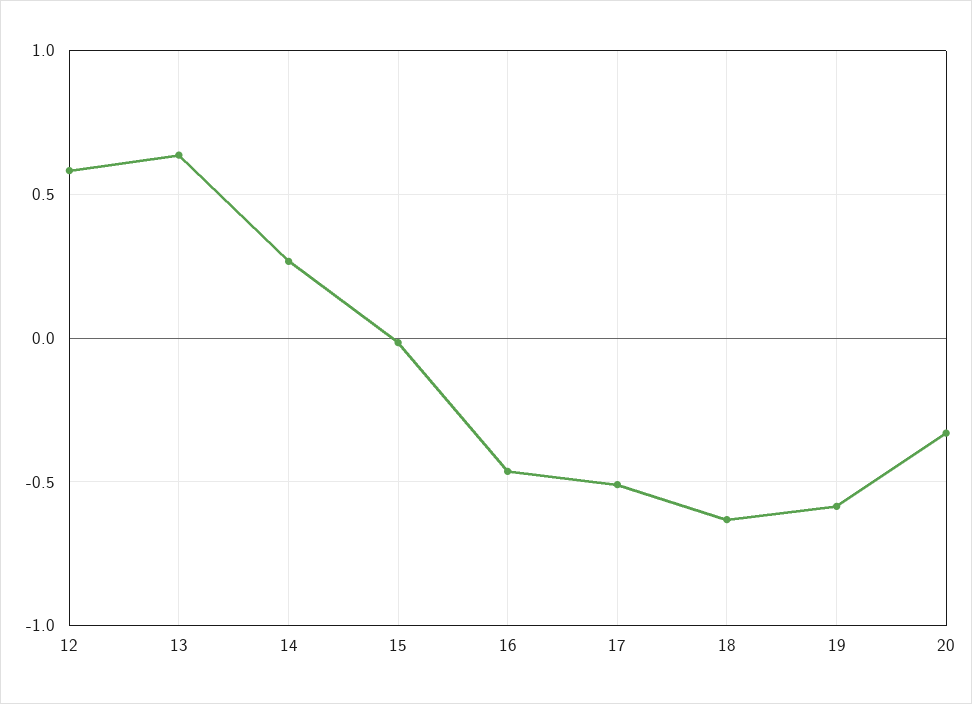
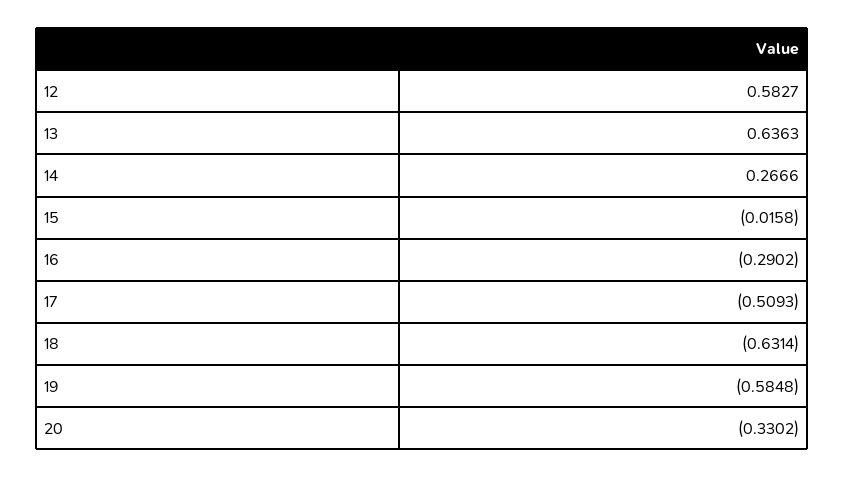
  {
    "12": 0.5827,
    "13": 0.6363,
    "14": 0.2666,
    "15": -0.0158,
-   "16": -0.45,
+   "16": -0.2902,
    "17": -0.5093,
    "18": -0.6314,
    "19": -0.5848,
    "20": -0.3302
  }

